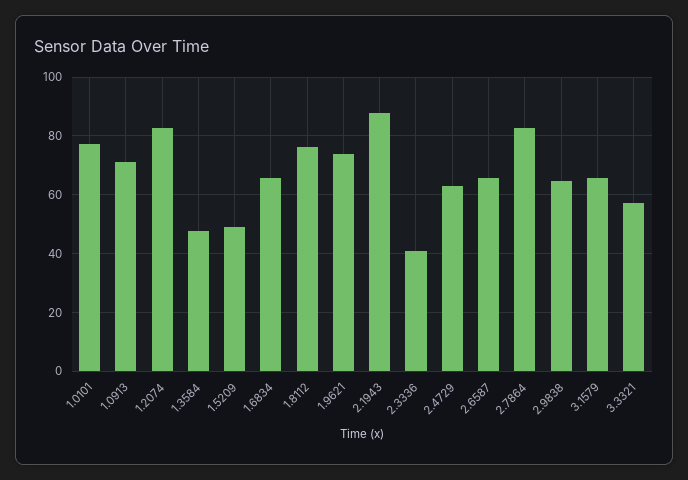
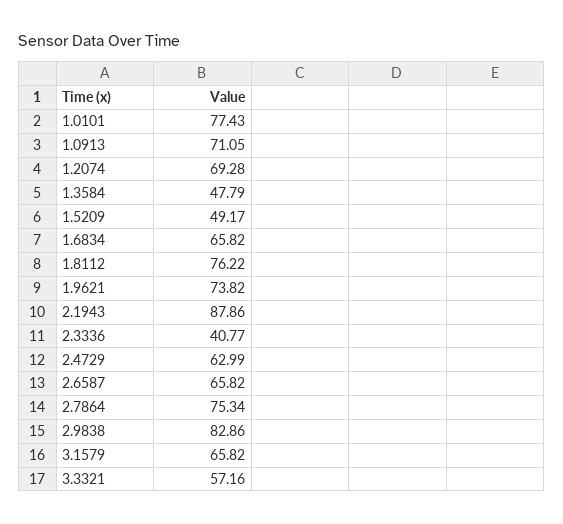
  {
    "1.0101": 77.43,
    "1.0913": 71.05,
-   "1.2074": 82.5,
+   "1.2074": 69.28,
    "1.3584": 47.79,
    "1.5209": 49.17,
    "1.6834": 65.82,
    "1.8112": 76.22,
    "1.9621": 73.82,
    "2.1943": 87.86,
    "2.3336": 40.77,
    "2.4729": 62.99,
    "2.6587": 65.82,
-   "2.7864": 82.5,
+   "2.7864": 75.34,
-   "2.9838": 65,
+   "2.9838": 82.86,
    "3.1579": 65.82,
    "3.3321": 57.16
  }

